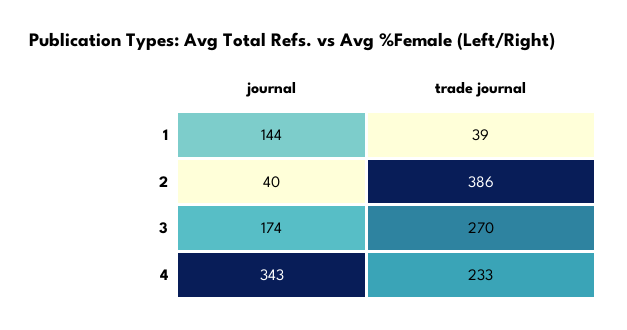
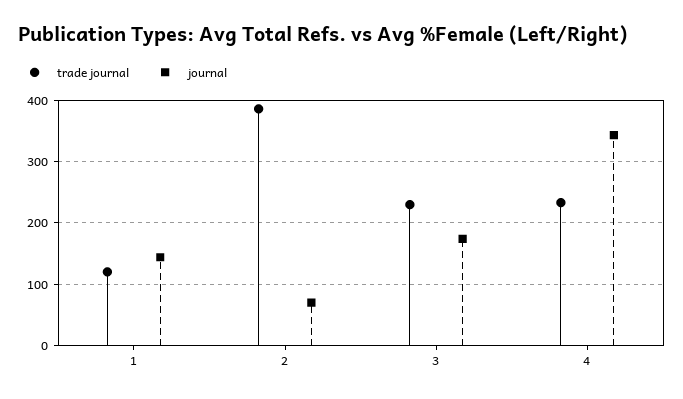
  {
    "journal": {
      "1": 144,
-     "2": 40,
+     "2": 70,
      "3": 174,
      "4": 343
    },
    "trade journal": {
-     "1": 39,
+     "1": 120,
      "2": 386,
-     "3": 270,
+     "3": 230,
      "4": 233
    }
  }

